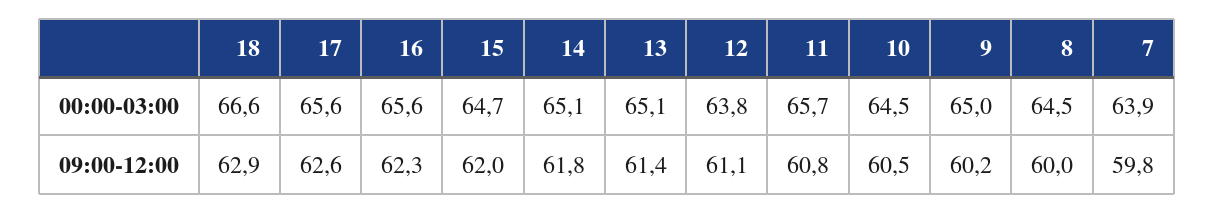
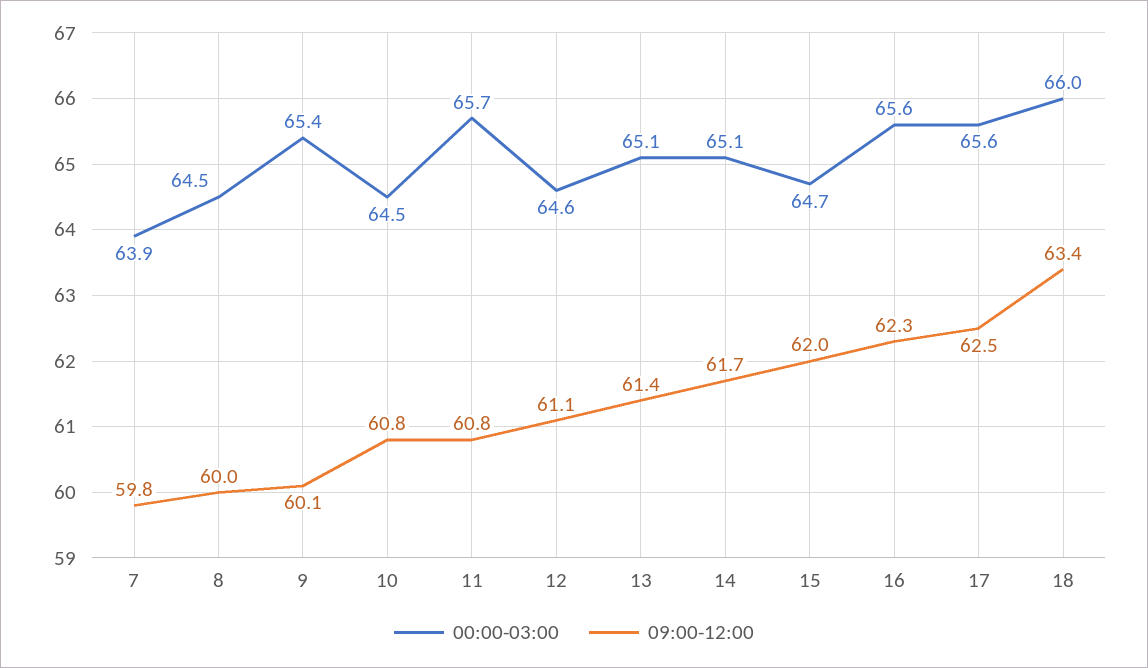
  {
    "00:00-03:00": {
-     "18": 66.6,
+     "18": 66,
      "17": 65.6,
      "16": 65.6,
      "15": 64.7,
      "14": 65.1,
      "13": 65.1,
-     "12": 63.8,
+     "12": 64.6,
      "11": 65.7,
      "10": 64.5,
-     "9": 65,
+     "9": 65.4,
      "8": 64.5,
      "7": 63.9
    },
    "09:00-12:00": {
-     "18": 62.9,
+     "18": 63.4,
-     "17": 62.6,
+     "17": 62.5,
      "16": 62.3,
      "15": 62,
-     "14": 61.8,
+     "14": 61.7,
      "13": 61.4,
      "12": 61.1,
      "11": 60.8,
-     "10": 60.5,
+     "10": 60.8,
-     "9": 60.2,
+     "9": 60.1,
      "8": 60,
      "7": 59.8
    }
  }

